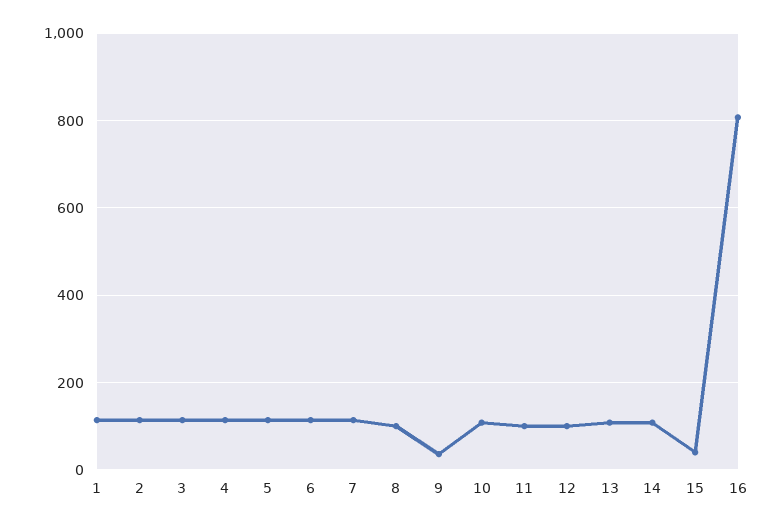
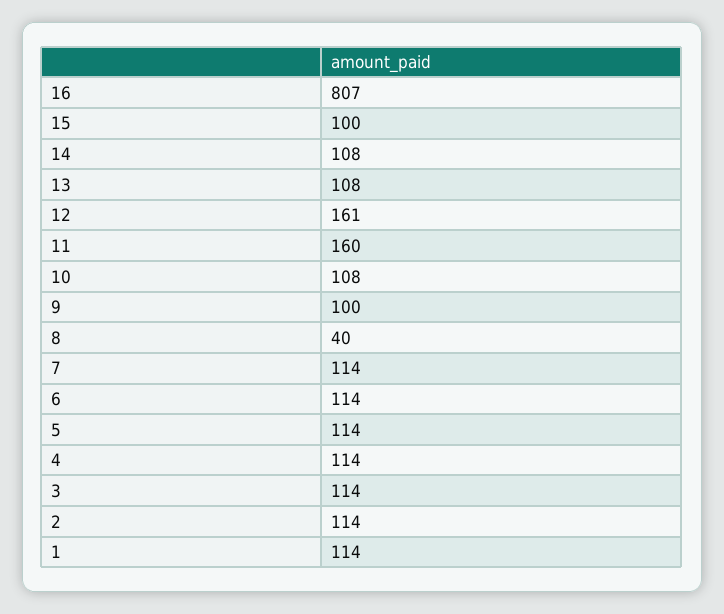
  {
    "1": 114,
    "2": 114,
    "3": 114,
    "4": 114,
    "5": 114,
    "6": 114,
    "7": 114,
-   "8": 100,
+   "8": 40,
-   "9": 40,
+   "9": 100,
    "10": 108,
-   "11": 100,
+   "11": 160,
-   "12": 100,
+   "12": 161,
    "13": 108,
    "14": 108,
-   "15": 40,
+   "15": 100,
    "16": 807
  }

